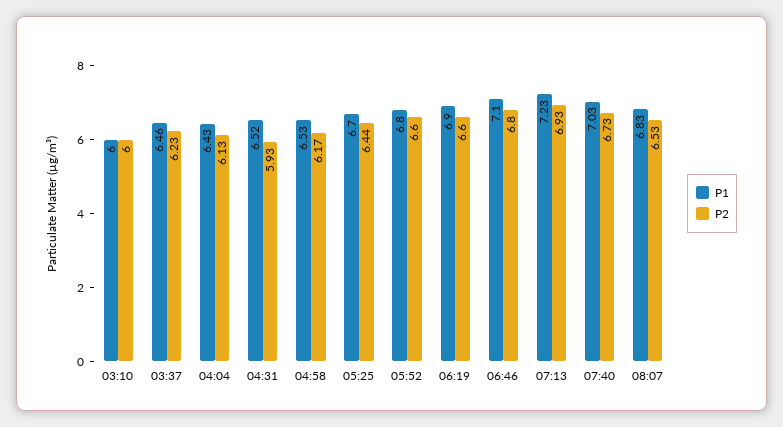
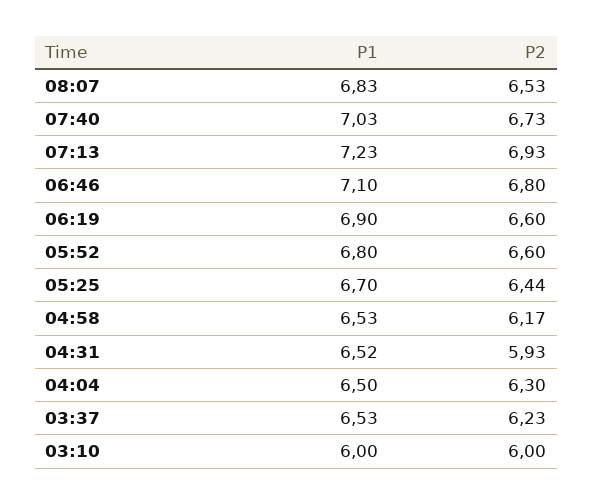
  {
    "P1": {
      "03:10": 6,
-     "03:37": 6.46,
+     "03:37": 6.53,
-     "04:04": 6.43,
+     "04:04": 6.5,
      "04:31": 6.52,
      "04:58": 6.53,
      "05:25": 6.7,
      "05:52": 6.8,
      "06:19": 6.9,
      "06:46": 7.1,
      "07:13": 7.23,
      "07:40": 7.03,
      "08:07": 6.83
    },
    "P2": {
      "03:10": 6,
      "03:37": 6.23,
-     "04:04": 6.13,
+     "04:04": 6.3,
      "04:31": 5.93,
      "04:58": 6.17,
      "05:25": 6.44,
      "05:52": 6.6,
      "06:19": 6.6,
      "06:46": 6.8,
      "07:13": 6.93,
      "07:40": 6.73,
      "08:07": 6.53
    }
  }

